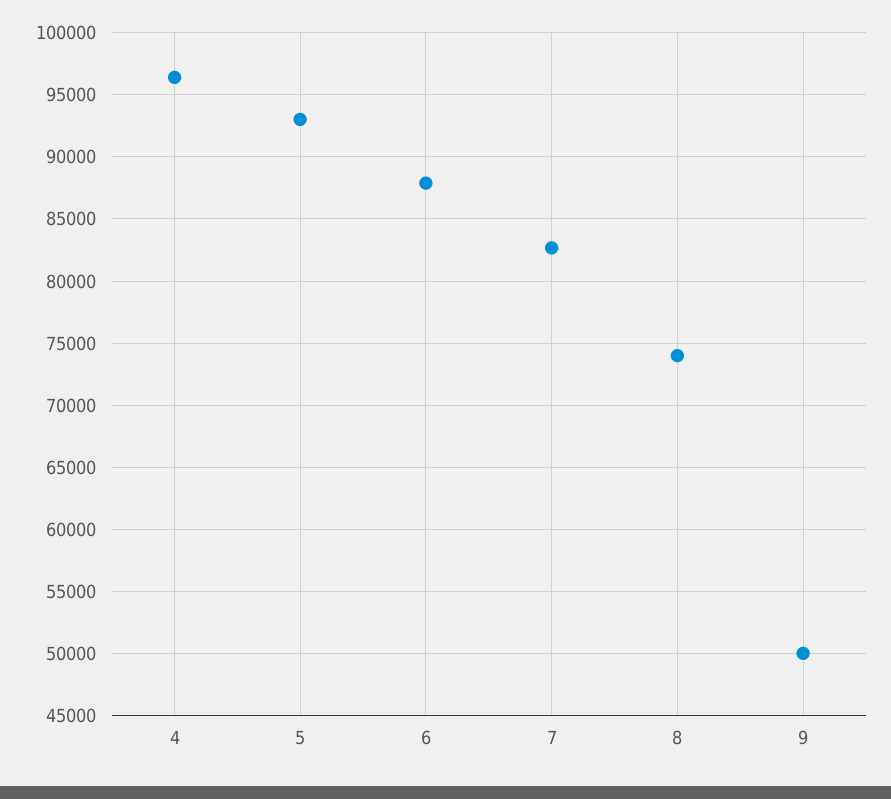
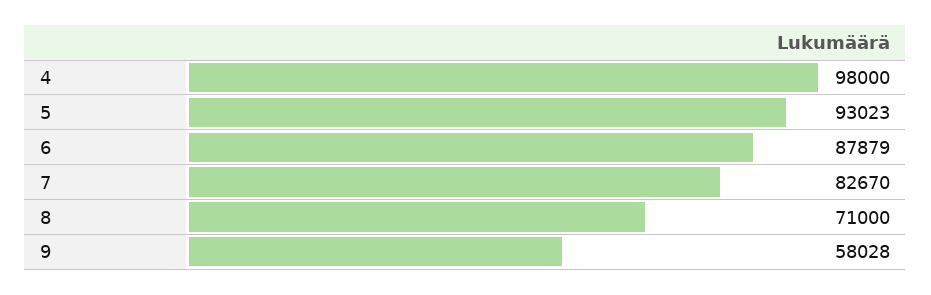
  {
-   "4": 96500,
+   "4": 98000,
    "5": 93023,
    "6": 87879,
    "7": 82670,
-   "8": 74000,
+   "8": 71000,
-   "9": 50000
+   "9": 58028
  }

